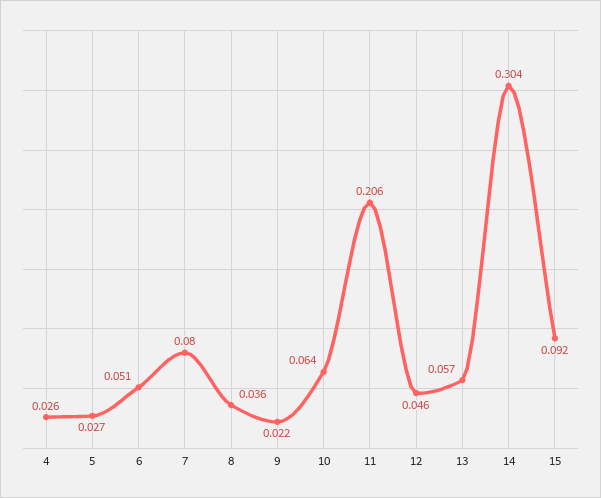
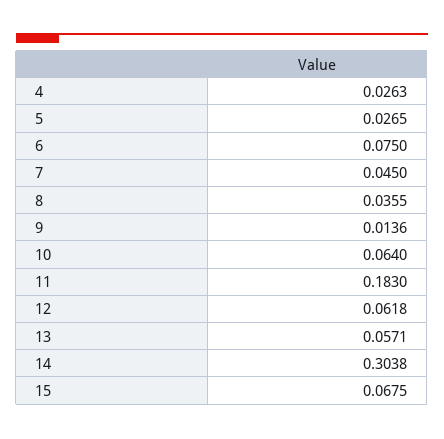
  {
    "4": 0.0263,
    "5": 0.0265,
-   "6": 0.051,
+   "6": 0.075,
-   "7": 0.08,
+   "7": 0.045,
    "8": 0.0355,
-   "9": 0.022,
+   "9": 0.0136,
    "10": 0.064,
-   "11": 0.206,
+   "11": 0.183,
-   "12": 0.046,
+   "12": 0.0618,
    "13": 0.0571,
    "14": 0.3038,
-   "15": 0.092
+   "15": 0.0675
  }

